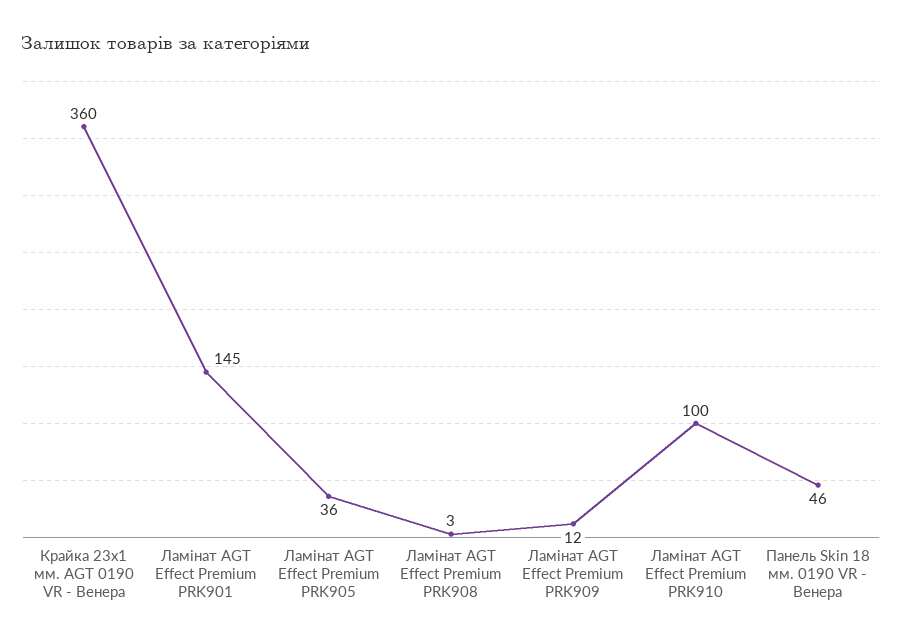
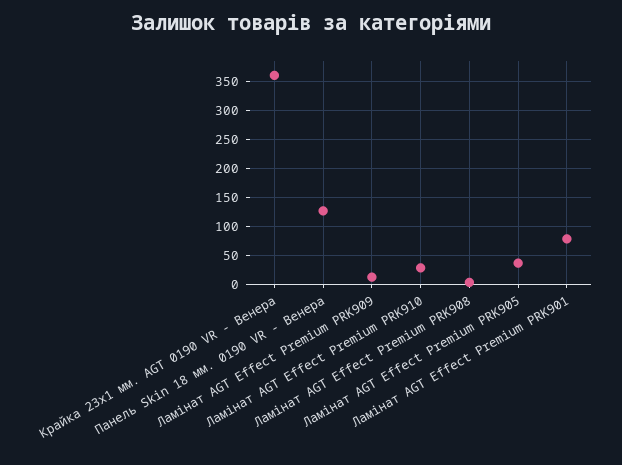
  {
    "Крайка 23x1 мм. AGT 0190 VR - Венера": 360,
-   "Ламінат AGT Effect Premium PRK901": 145,
+   "Ламінат AGT Effect Premium PRK901": 75,
    "Ламінат AGT Effect Premium PRK905": 36,
    "Ламінат AGT Effect Premium PRK908": 3,
    "Ламінат AGT Effect Premium PRK909": 12,
-   "Ламінат AGT Effect Premium PRK910": 100,
+   "Ламінат AGT Effect Premium PRK910": 25,
-   "Панель Skin 18 мм. 0190 VR - Венера": 46
+   "Панель Skin 18 мм. 0190 VR - Венера": 125
  }

